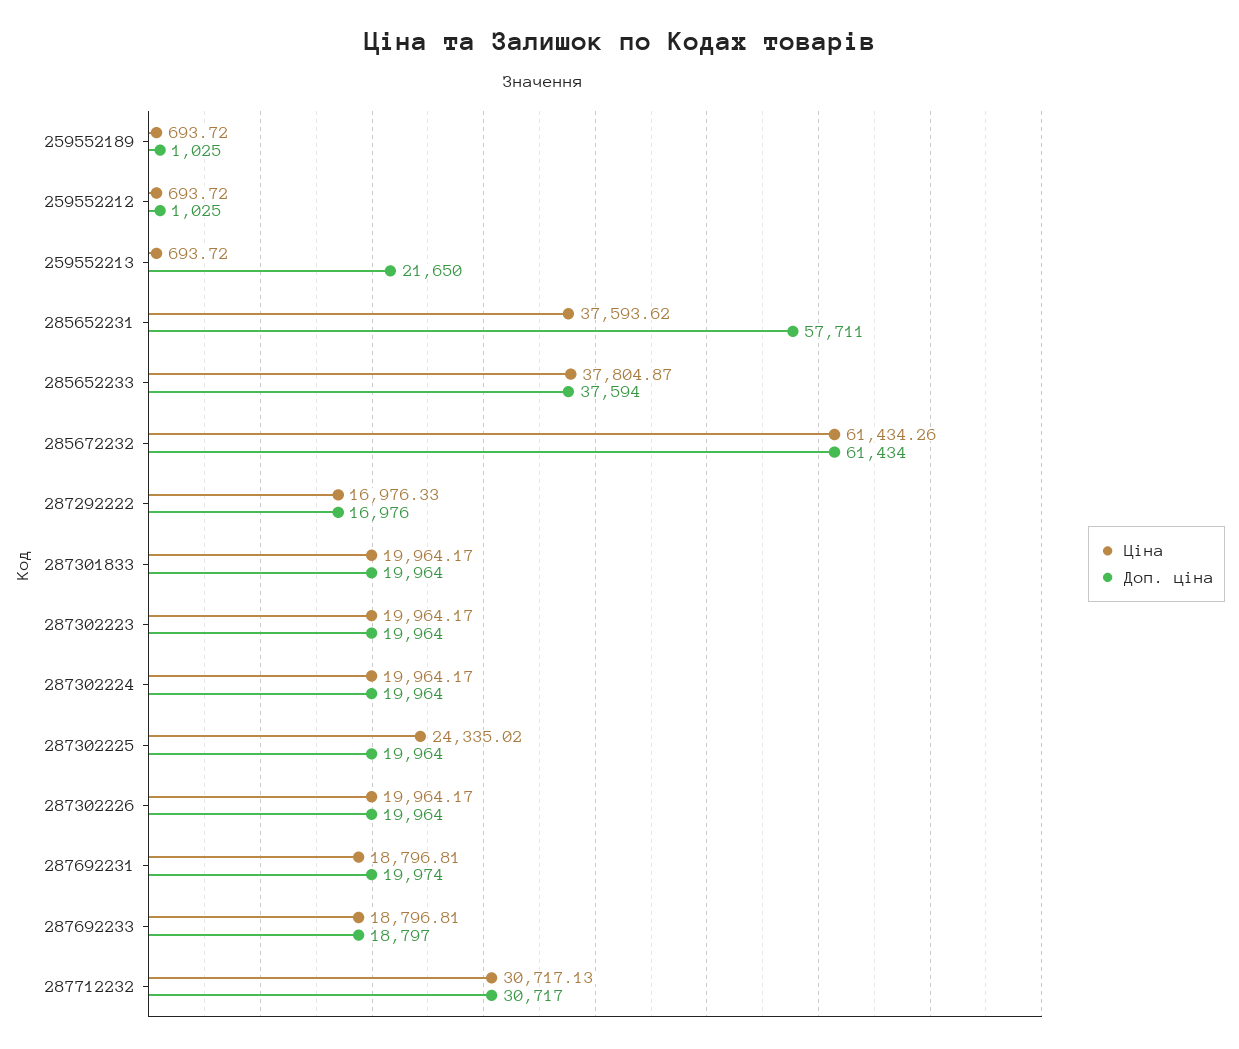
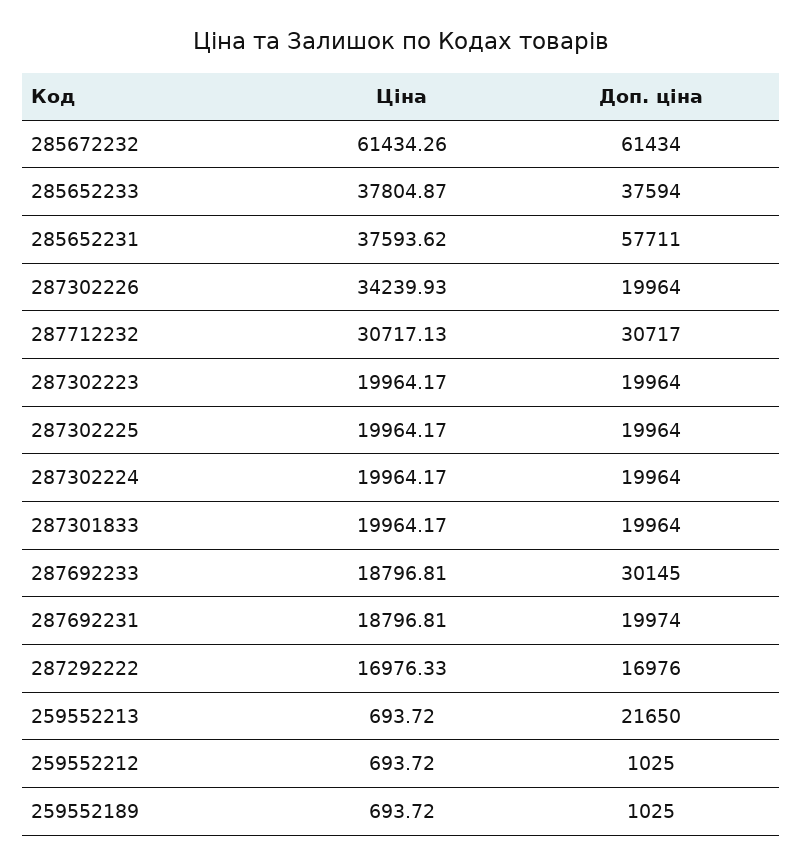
  {
    "Ціна": {
      "259552189": 693.72,
      "259552212": 693.72,
      "259552213": 693.72,
      "285652231": 37593.62,
      "285652233": 37804.87,
      "285672232": 61434.26,
      "287292222": 16976.33,
      "287301833": 19964.17,
      "287302223": 19964.17,
      "287302224": 19964.17,
-     "287302225": 24335.02,
+     "287302225": 19964.17,
-     "287302226": 19964.17,
+     "287302226": 34239.93,
      "287692231": 18796.81,
      "287692233": 18796.81,
      "287712232": 30717.13
    },
    "Доп. ціна": {
      "259552189": 1025,
      "259552212": 1025,
      "259552213": 21650,
      "285652231": 57711,
      "285652233": 37594,
      "285672232": 61434,
      "287292222": 16976,
      "287301833": 19964,
      "287302223": 19964,
      "287302224": 19964,
      "287302225": 19964,
      "287302226": 19964,
      "287692231": 19974,
-     "287692233": 18797,
+     "287692233": 30145,
      "287712232": 30717
    }
  }

